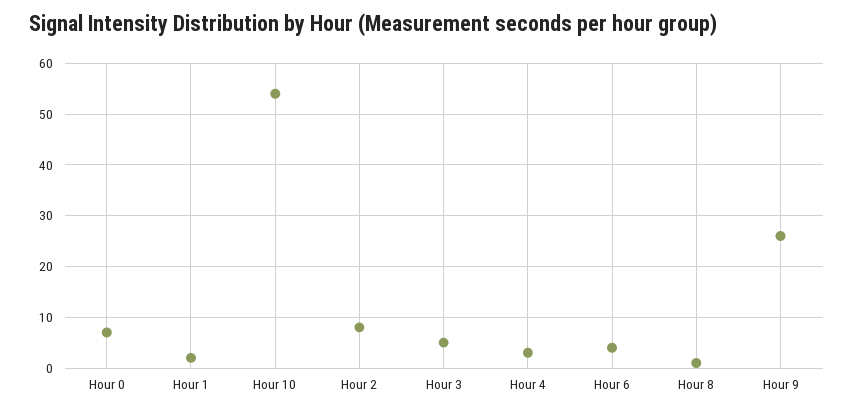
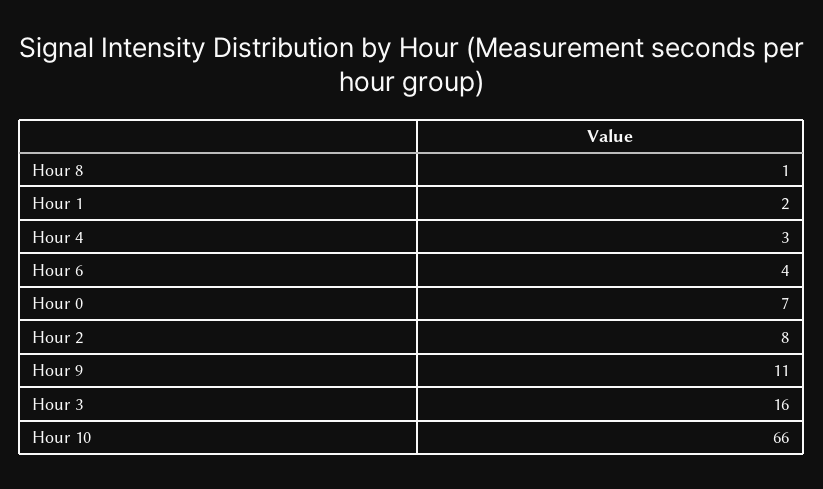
  {
    "Hour 0": 7,
    "Hour 1": 2,
-   "Hour 10": 55,
+   "Hour 10": 66,
    "Hour 2": 8,
-   "Hour 3": 5,
+   "Hour 3": 16,
    "Hour 4": 3,
    "Hour 6": 4,
    "Hour 8": 1,
-   "Hour 9": 25
+   "Hour 9": 11
  }

